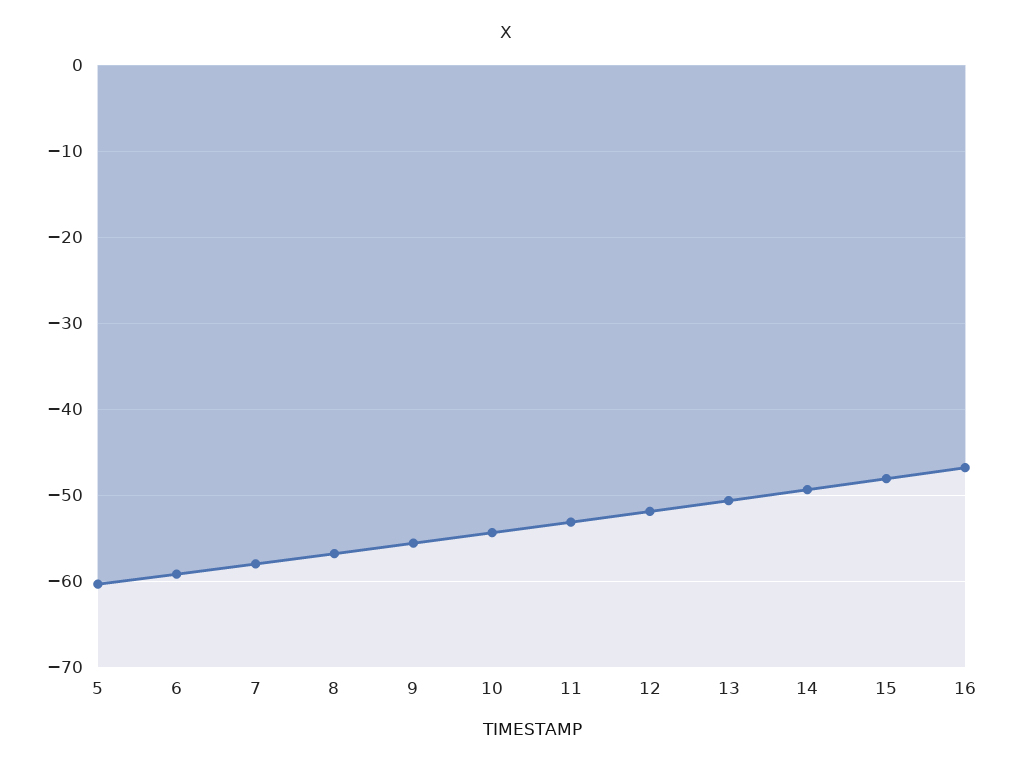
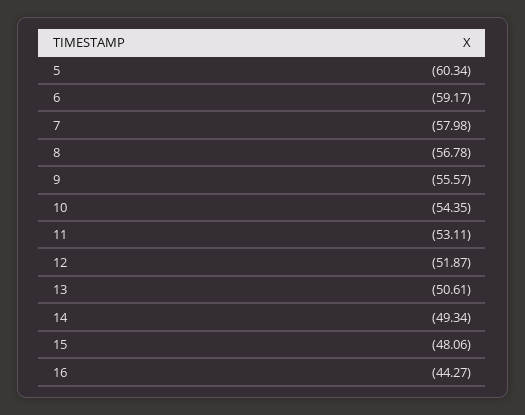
  {
    "5": -60.34,
    "6": -59.17,
    "7": -57.98,
    "8": -56.78,
    "9": -55.57,
    "10": -54.35,
    "11": -53.11,
    "12": -51.87,
    "13": -50.61,
    "14": -49.34,
    "15": -48.06,
-   "16": -47
+   "16": -44.27
  }

